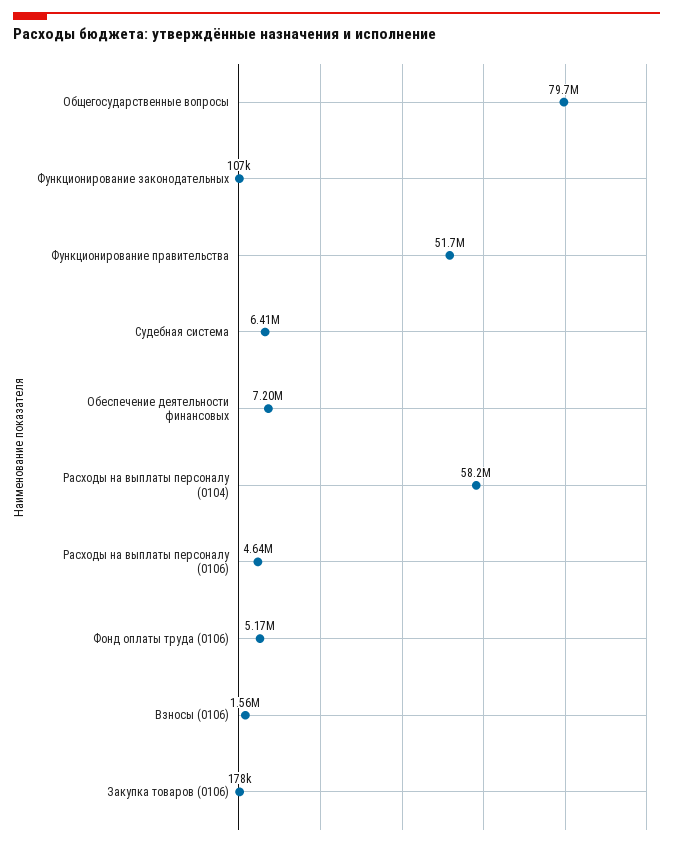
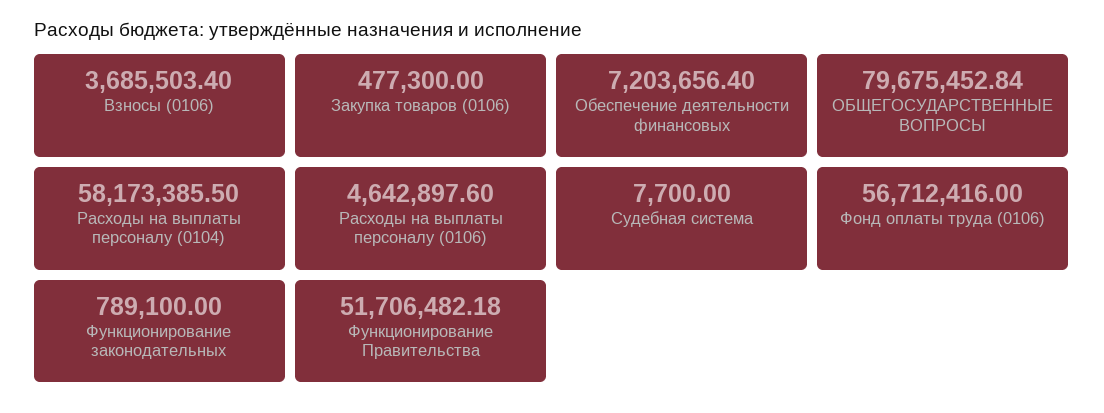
  {
    "Общегосударственные вопросы": 79675452.84,
-   "Функционирование законодательных": 107000,
+   "Функционирование законодательных": 789100,
    "Функционирование правительства": 51706482.18,
-   "Судебная система": 6410000,
+   "Судебная система": 7700,
    "Обеспечение деятельности финансовых": 7203656.4,
    "Расходы на выплаты персоналу (0104)": 58173385.5,
    "Расходы на выплаты персоналу (0106)": 4642897.6,
-   "Фонд оплаты труда (0106)": 5170000,
+   "Фонд оплаты труда (0106)": 56712416,
-   "Взносы (0106)": 1560000,
+   "Взносы (0106)": 3685503.4,
-   "Закупка товаров (0106)": 178000
+   "Закупка товаров (0106)": 477300
  }

